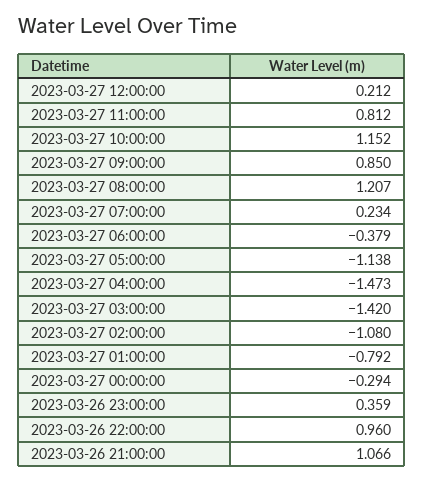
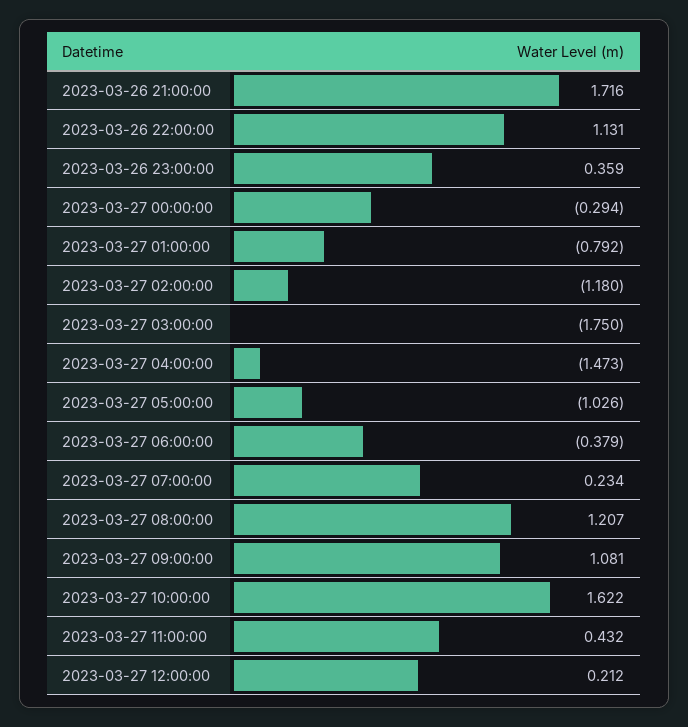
  {
    "2023-03-27 12:00:00": 0.212,
-   "2023-03-27 11:00:00": 0.812,
+   "2023-03-27 11:00:00": 0.432,
-   "2023-03-27 10:00:00": 1.152,
+   "2023-03-27 10:00:00": 1.622,
-   "2023-03-27 09:00:00": 0.85,
+   "2023-03-27 09:00:00": 1.081,
    "2023-03-27 08:00:00": 1.207,
    "2023-03-27 07:00:00": 0.234,
    "2023-03-27 06:00:00": -0.379,
-   "2023-03-27 05:00:00": -1.138,
+   "2023-03-27 05:00:00": -1.026,
    "2023-03-27 04:00:00": -1.473,
-   "2023-03-27 03:00:00": -1.42,
+   "2023-03-27 03:00:00": -1.75,
-   "2023-03-27 02:00:00": -1.08,
+   "2023-03-27 02:00:00": -1.18,
    "2023-03-27 01:00:00": -0.792,
    "2023-03-27 00:00:00": -0.294,
    "2023-03-26 23:00:00": 0.359,
-   "2023-03-26 22:00:00": 0.96,
+   "2023-03-26 22:00:00": 1.131,
-   "2023-03-26 21:00:00": 1.066
+   "2023-03-26 21:00:00": 1.716
  }

